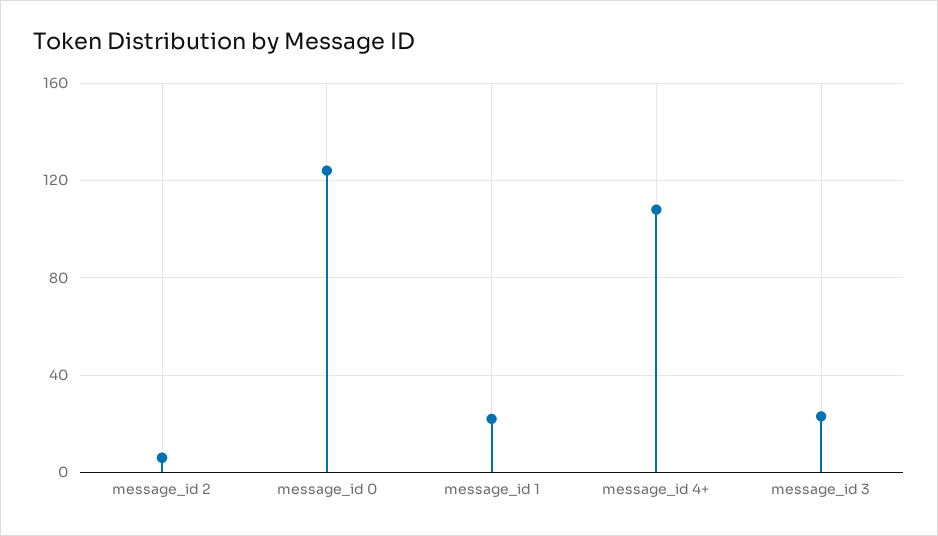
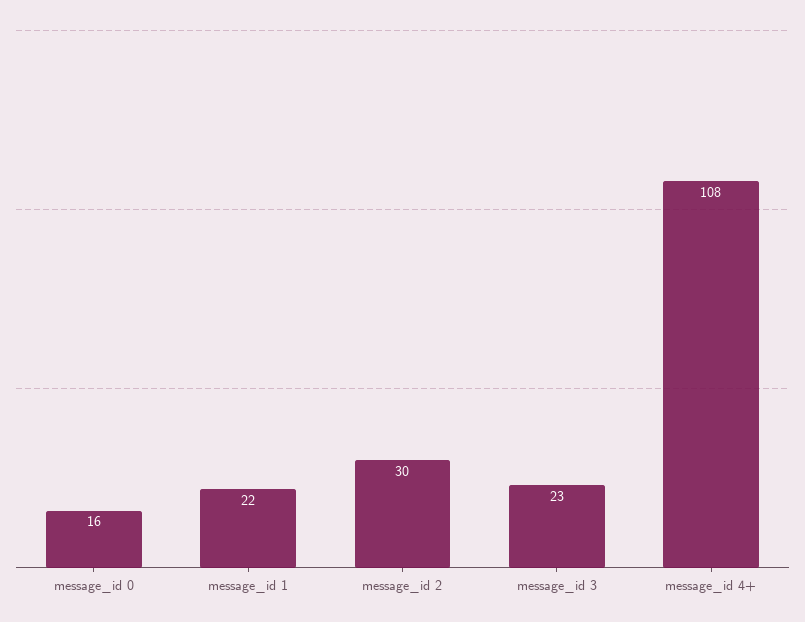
  {
-   "message_id 2": 5,
+   "message_id 2": 30,
-   "message_id 0": 125,
+   "message_id 0": 16,
    "message_id 1": 22,
    "message_id 4+": 108,
    "message_id 3": 23
  }

